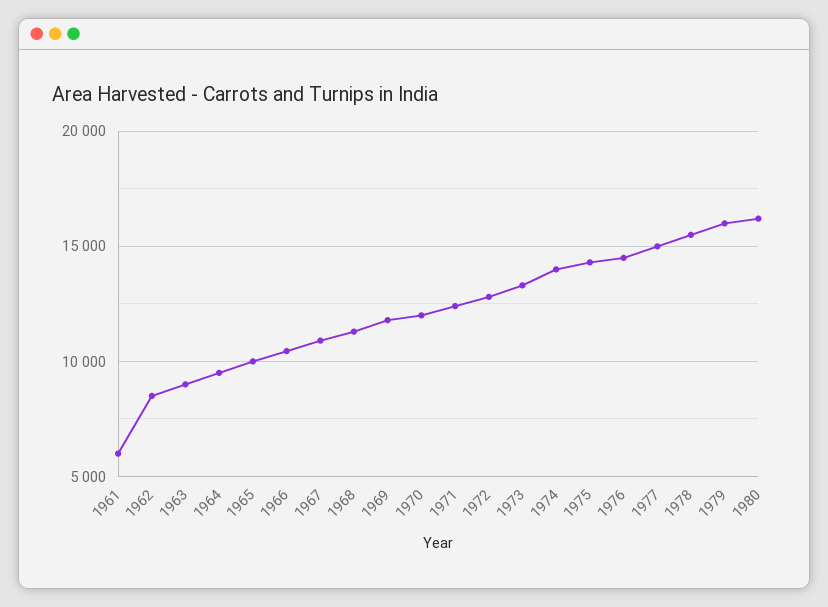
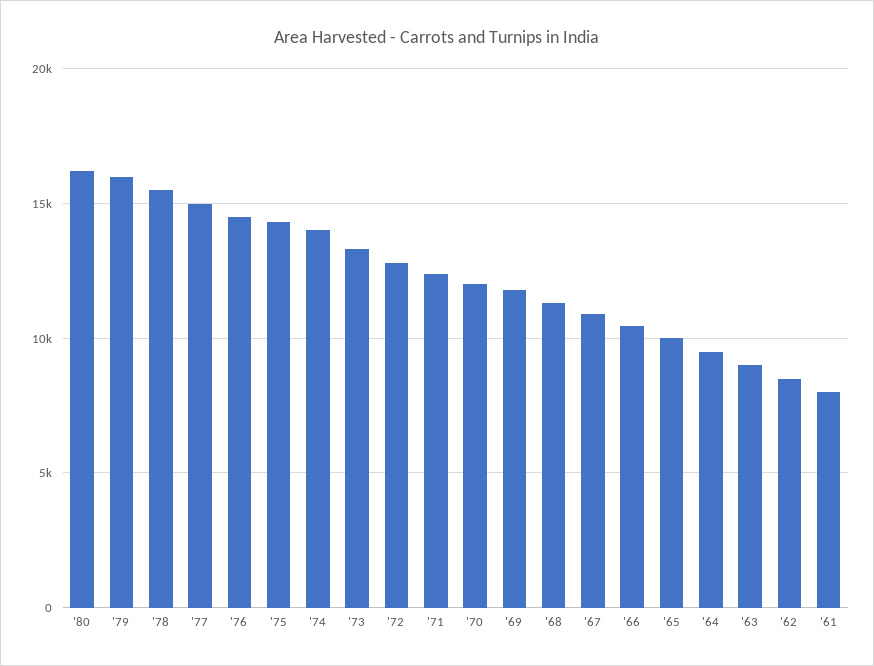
  {
-   "1961": 6000,
+   "1961": 8000,
    "1962": 8500,
    "1963": 9000,
    "1964": 9500,
    "1965": 10000,
    "1966": 10500,
    "1967": 11000,
    "1968": 11500,
    "1969": 12000,
    "1970": 12000,
    "1971": 12500,
    "1972": 13000,
    "1973": 13500,
    "1974": 14000,
    "1975": 14500,
    "1976": 14500,
    "1977": 15000,
    "1978": 15500,
    "1979": 16000,
    "1980": 16000
  }

